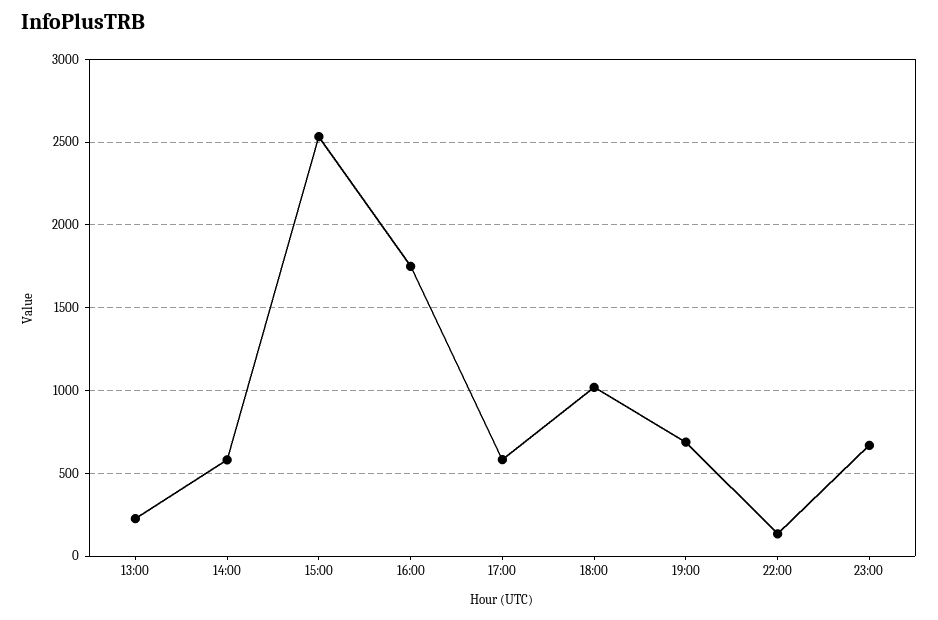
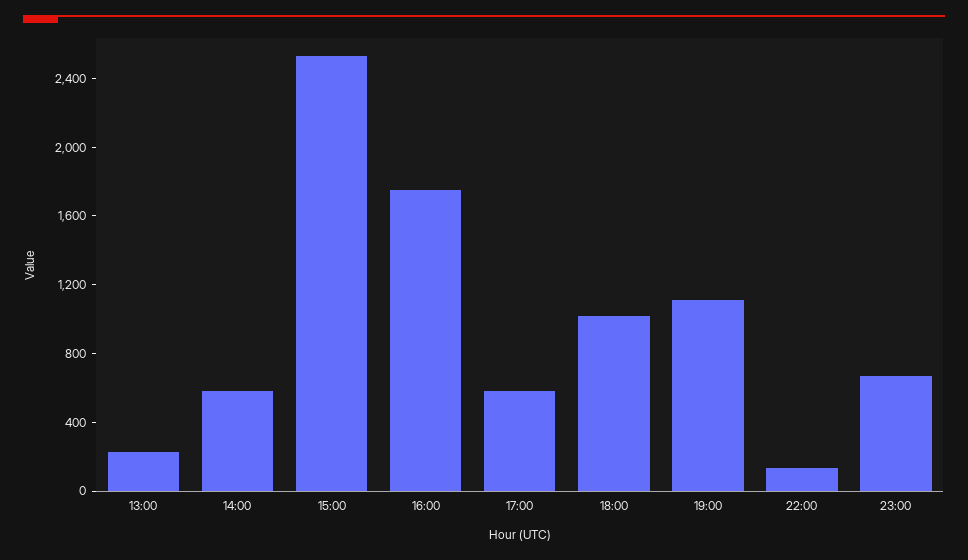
  {
    "13:00": 250,
    "14:00": 600,
    "15:00": 2550,
    "16:00": 1750,
    "17:00": 600,
    "18:00": 1000,
-   "19:00": 700,
+   "19:00": 1100,
    "22:00": 150,
    "23:00": 650
  }

